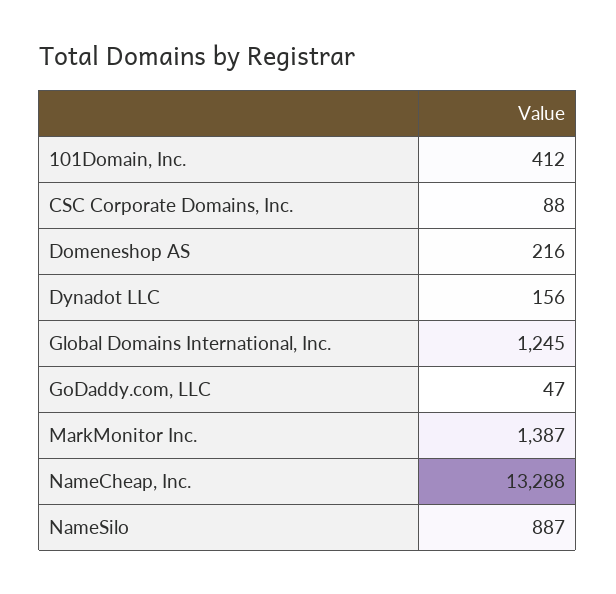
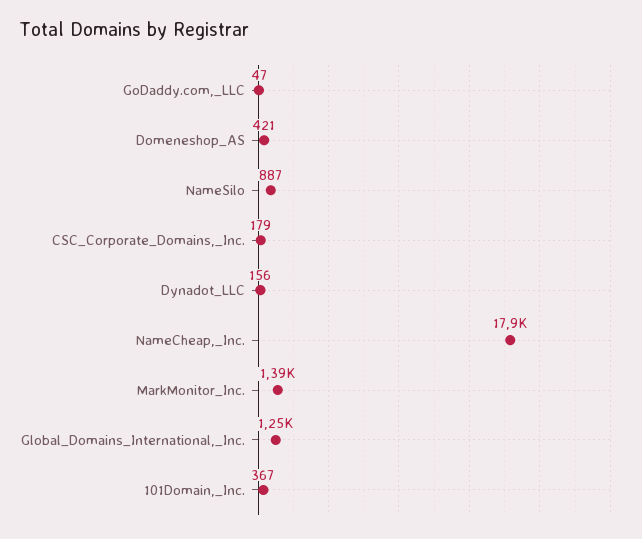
  {
-   "101Domain, Inc.": 412,
+   "101Domain, Inc.": 367,
-   "CSC Corporate Domains, Inc.": 88,
+   "CSC Corporate Domains, Inc.": 179,
-   "Domeneshop AS": 216,
+   "Domeneshop AS": 421,
    "Dynadot LLC": 156,
    "Global Domains International, Inc.": 1245,
    "GoDaddy.com, LLC": 47,
    "MarkMonitor Inc.": 1387,
-   "NameCheap, Inc.": 13288,
+   "NameCheap, Inc.": 17900,
    "NameSilo": 887
  }

